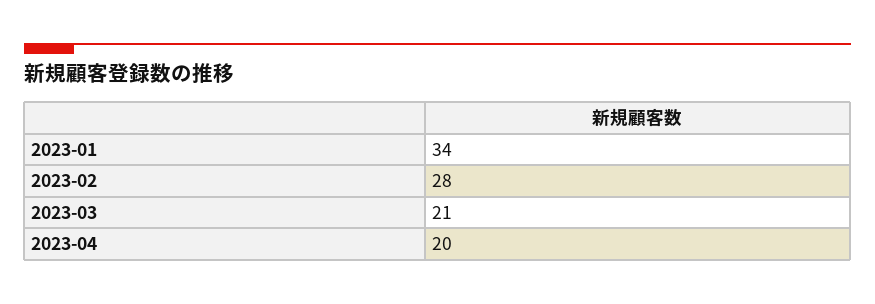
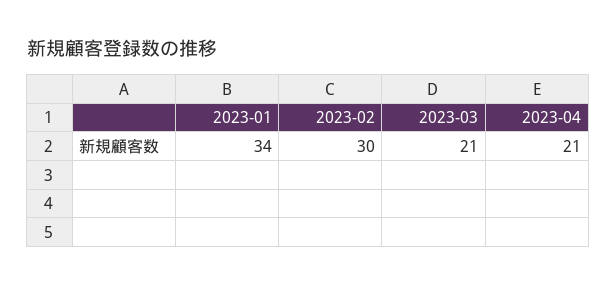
  {
    "2023-01": 34,
-   "2023-02": 28,
+   "2023-02": 30,
    "2023-03": 21,
-   "2023-04": 20
+   "2023-04": 21
  }

